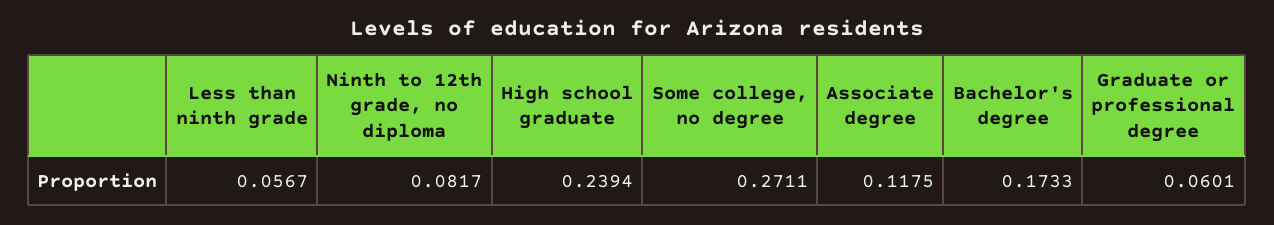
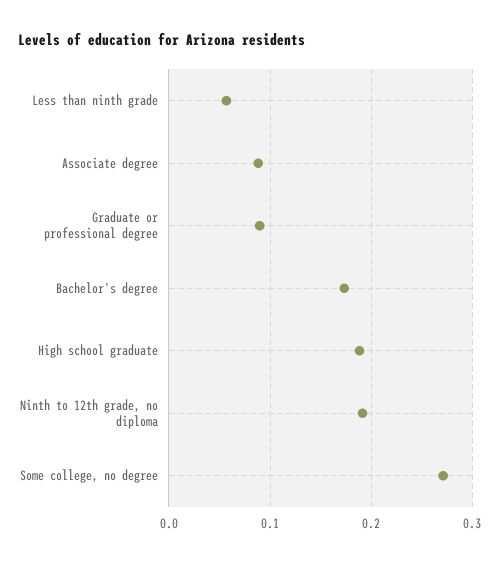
  {
    "Less than ninth grade": 0.0567,
-   "Ninth to 12th grade, no diploma": 0.0817,
+   "Ninth to 12th grade, no diploma": 0.19,
-   "High school graduate": 0.2394,
+   "High school graduate": 0.19,
    "Some college, no degree": 0.2711,
-   "Associate degree": 0.1175,
+   "Associate degree": 0.09,
    "Bachelor's degree": 0.1733,
-   "Graduate or professional degree": 0.0601
+   "Graduate or professional degree": 0.09
  }

